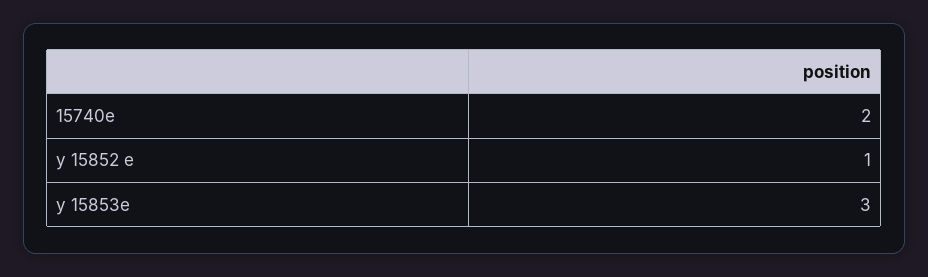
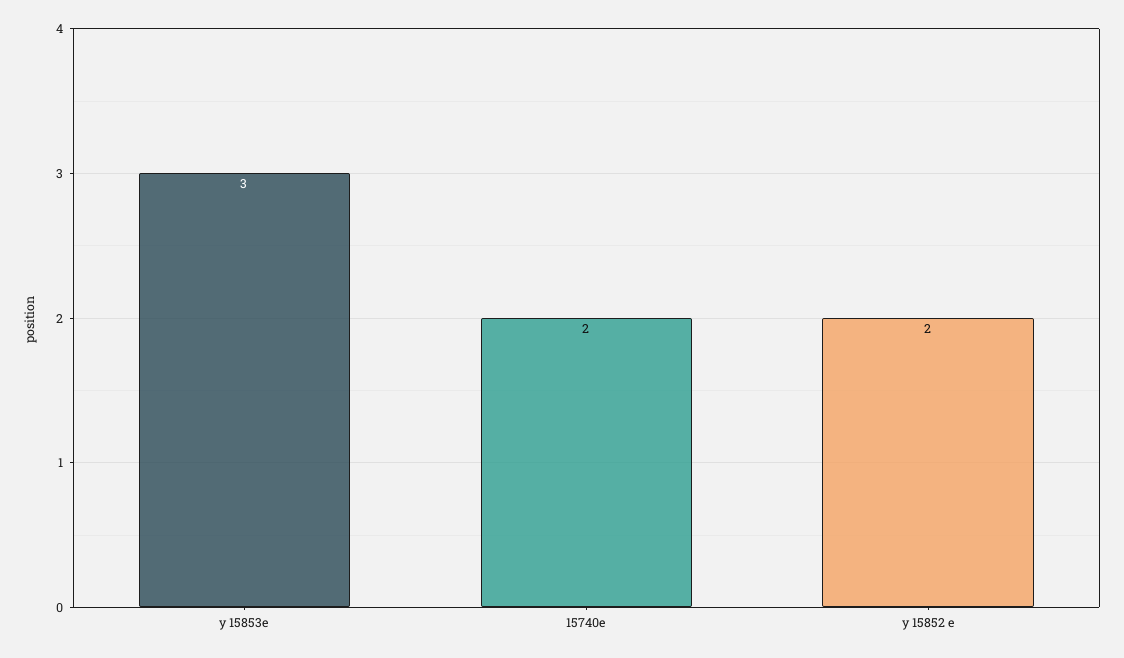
  {
    "15740e": 2,
-   "y 15852 e": 1,
+   "y 15852 e": 2,
    "y 15853e": 3
  }

